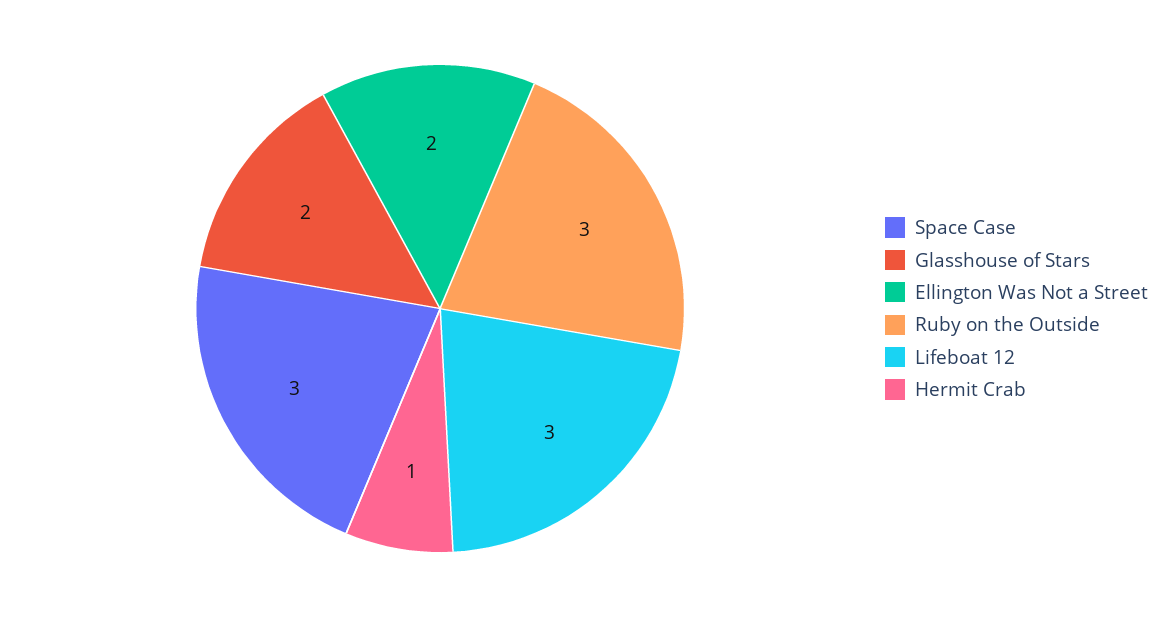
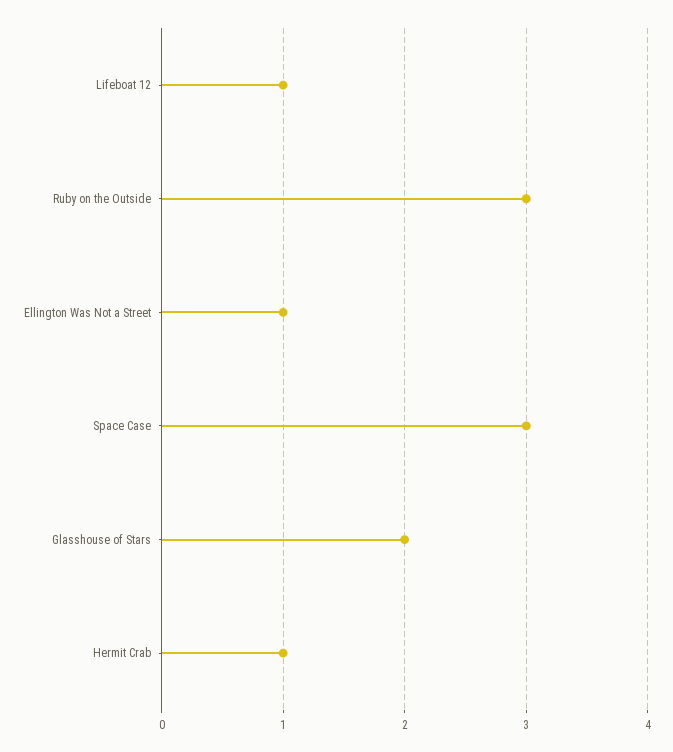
  {
    "Space Case": 3,
    "Glasshouse of Stars": 2,
-   "Ellington Was Not a Street": 2,
+   "Ellington Was Not a Street": 1,
    "Ruby on the Outside": 3,
-   "Lifeboat 12": 3,
+   "Lifeboat 12": 1,
    "Hermit Crab": 1
  }

